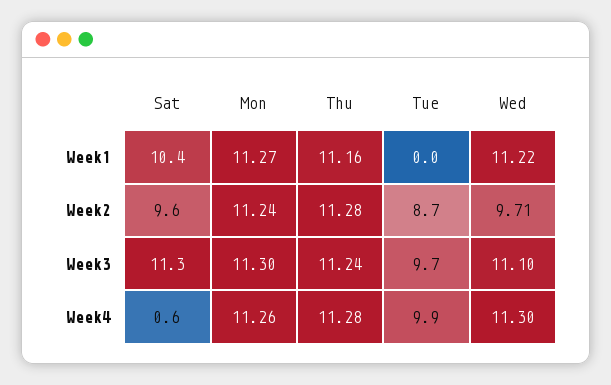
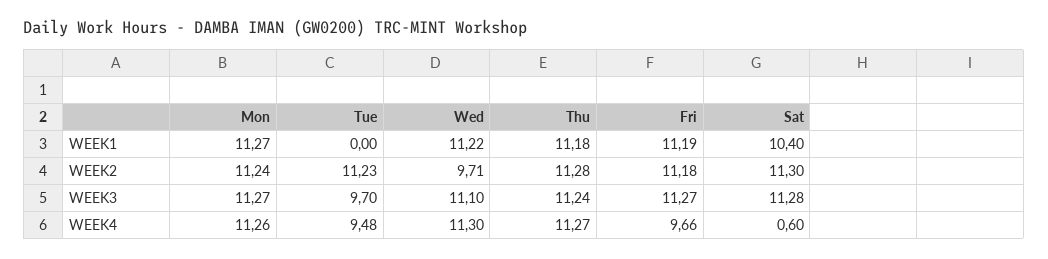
  {
    "Sat": {
      "Week1": 10.4,
-     "Week2": 9.6,
+     "Week2": 11.3,
      "Week3": 11.28,
      "Week4": 0.6
    },
    "Mon": {
      "Week1": 11.27,
      "Week2": 11.24,
-     "Week3": 11.3,
+     "Week3": 11.27,
      "Week4": 11.26
    },
    "Thu": {
-     "Week1": 11.16,
+     "Week1": 11.18,
      "Week2": 11.28,
      "Week3": 11.24,
-     "Week4": 11.28
+     "Week4": 11.27
    },
    "Tue": {
      "Week1": 0,
-     "Week2": 8.7,
+     "Week2": 11.23,
      "Week3": 9.7,
-     "Week4": 9.9
+     "Week4": 9.48
    },
    "Wed": {
      "Week1": 11.22,
      "Week2": 9.71,
      "Week3": 11.1,
      "Week4": 11.3
-   }
+   },
+   "Fri": {
+     "Week1": 11.19,
+     "Week2": 11.18,
+     "Week3": 11.27,
+     "Week4": 9.66
+   }
  }

